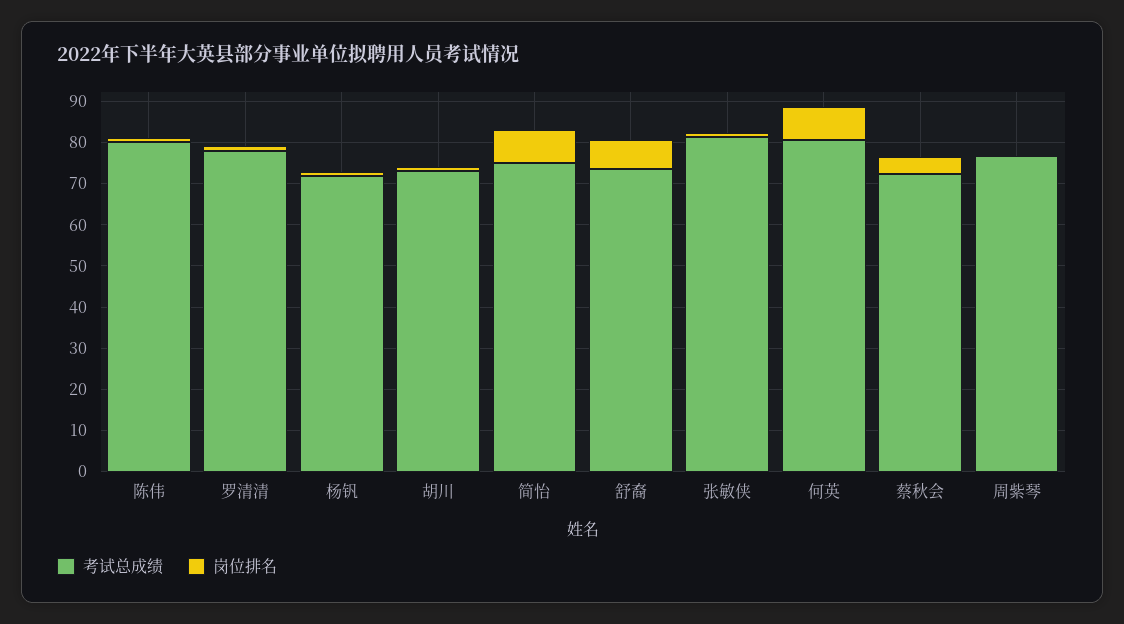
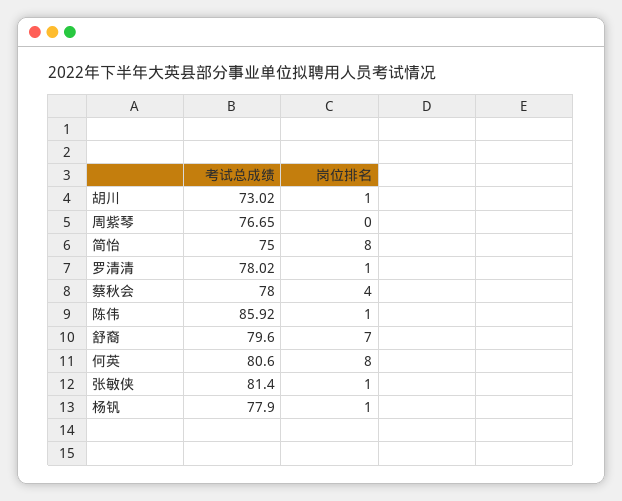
  {
    "考试总成绩": {
-     "陈伟": 80,
+     "陈伟": 85.92,
      "罗清清": 78.02,
-     "杨钒": 72,
+     "杨钒": 77.9,
      "胡川": 73.02,
      "简怡": 75,
-     "舒裔": 74,
+     "舒裔": 79.6,
      "张敏侠": 81.4,
      "何英": 80.6,
-     "蔡秋会": 72,
+     "蔡秋会": 78,
      "周紫琴": 76.65
    },
    "岗位排名": {
      "陈伟": 1,
      "罗清清": 1,
      "杨钒": 1,
      "胡川": 1,
      "简怡": 8,
      "舒裔": 7,
      "张敏侠": 1,
      "何英": 8,
      "蔡秋会": 4,
      "周紫琴": 0
    }
  }

